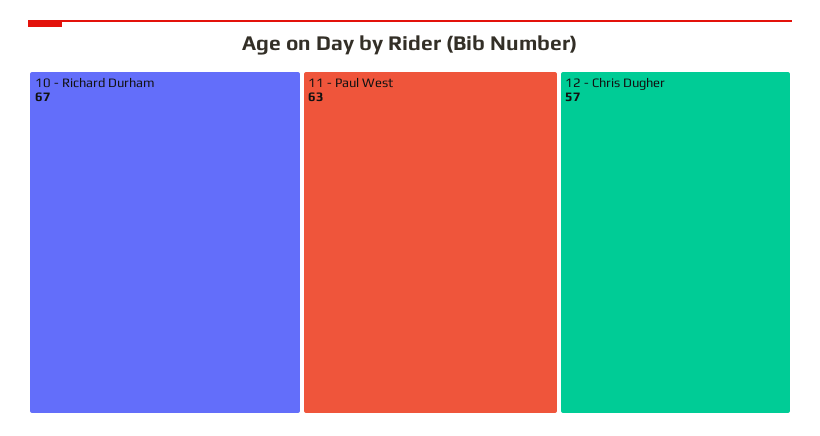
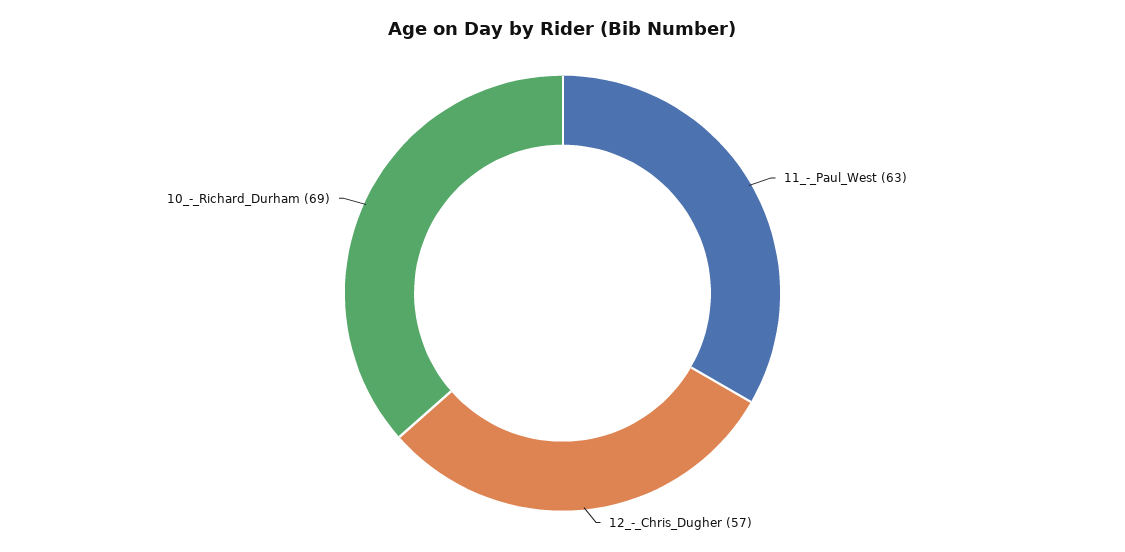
  {
-   "10 - Richard Durham": 67,
+   "10 - Richard Durham": 69,
    "11 - Paul West": 63,
    "12 - Chris Dugher": 57
  }

